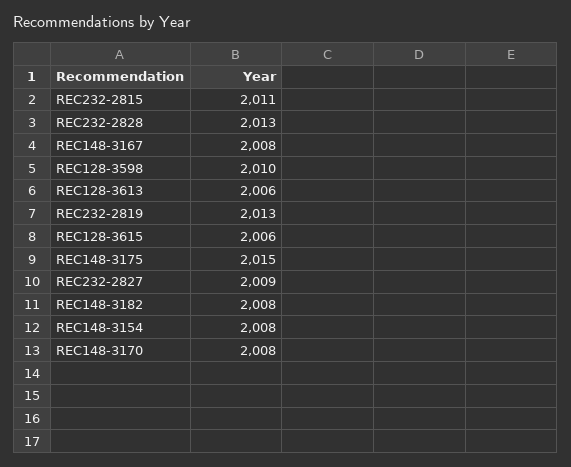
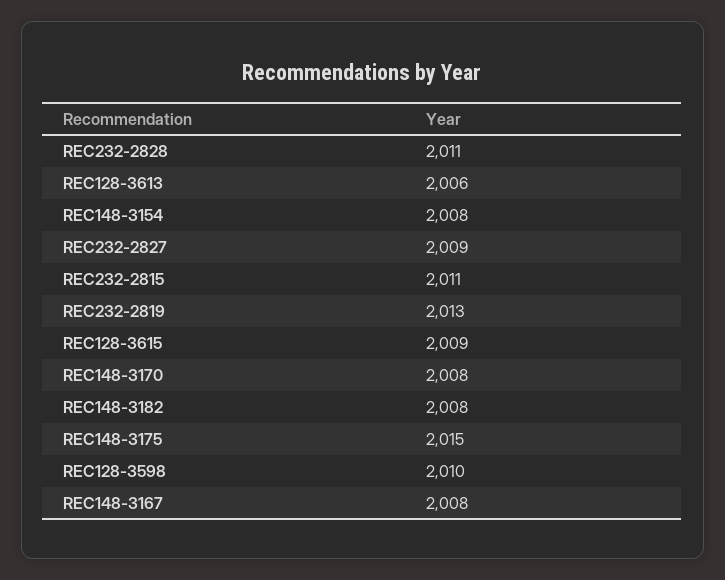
  {
    "REC232-2815": 2011,
-   "REC232-2828": 2013,
+   "REC232-2828": 2011,
    "REC148-3167": 2008,
    "REC128-3598": 2010,
    "REC128-3613": 2006,
    "REC232-2819": 2013,
-   "REC128-3615": 2006,
+   "REC128-3615": 2009,
    "REC148-3175": 2015,
    "REC232-2827": 2009,
    "REC148-3182": 2008,
    "REC148-3154": 2008,
    "REC148-3170": 2008
  }

